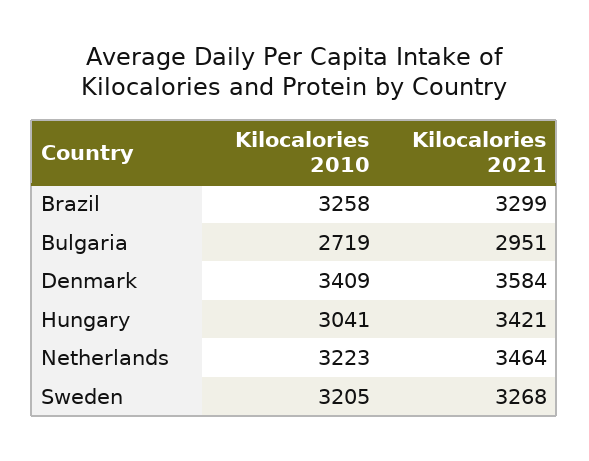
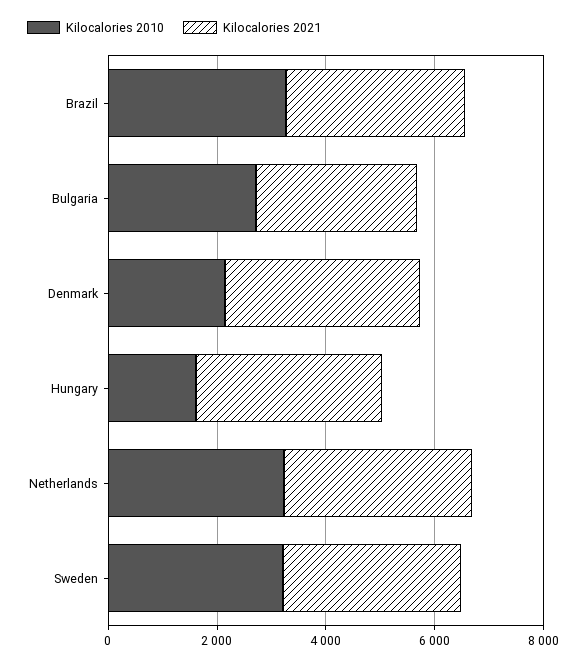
  {
    "Kilocalories 2010": {
      "Brazil": 3258,
      "Bulgaria": 2719,
-     "Denmark": 3409,
+     "Denmark": 2000,
-     "Hungary": 3041,
+     "Hungary": 1500,
      "Netherlands": 3223,
      "Sweden": 3205
    },
    "Kilocalories 2021": {
      "Brazil": 3299,
      "Bulgaria": 2951,
      "Denmark": 3584,
      "Hungary": 3421,
      "Netherlands": 3464,
      "Sweden": 3268
    }
  }

